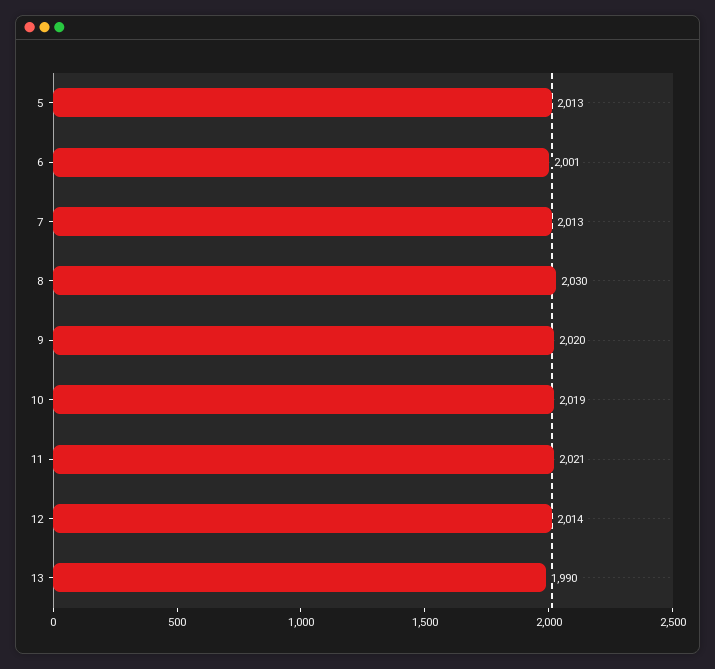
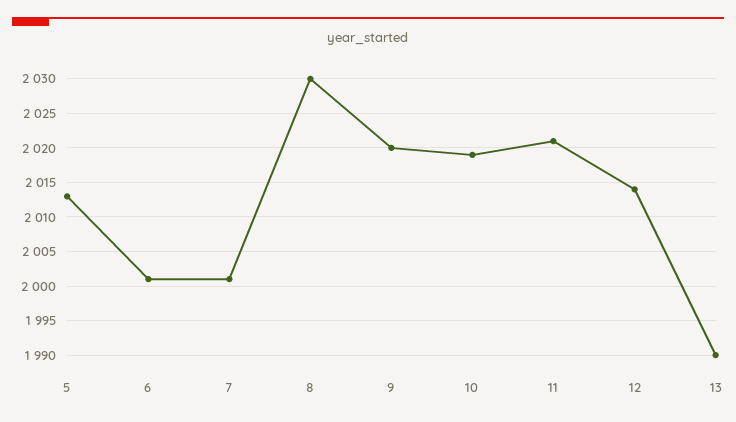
  {
    "5": 2013,
    "6": 2001,
-   "7": 2013,
+   "7": 2001,
    "8": 2030,
    "9": 2020,
    "10": 2019,
    "11": 2021,
    "12": 2014,
    "13": 1990
  }

